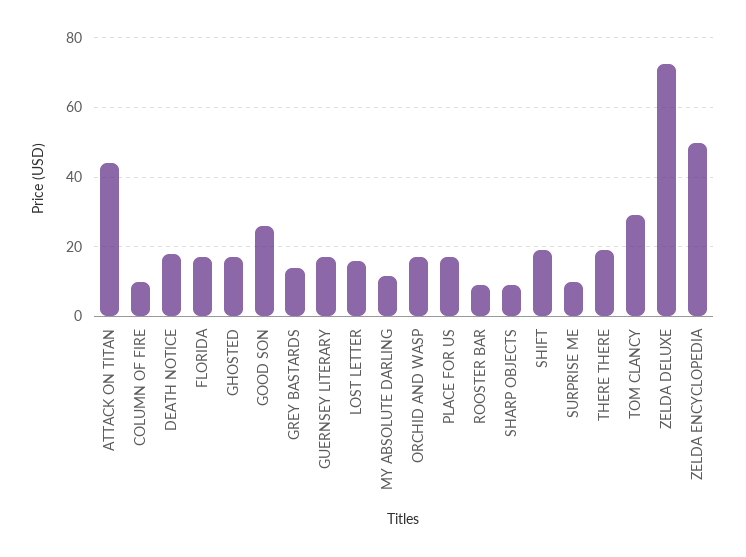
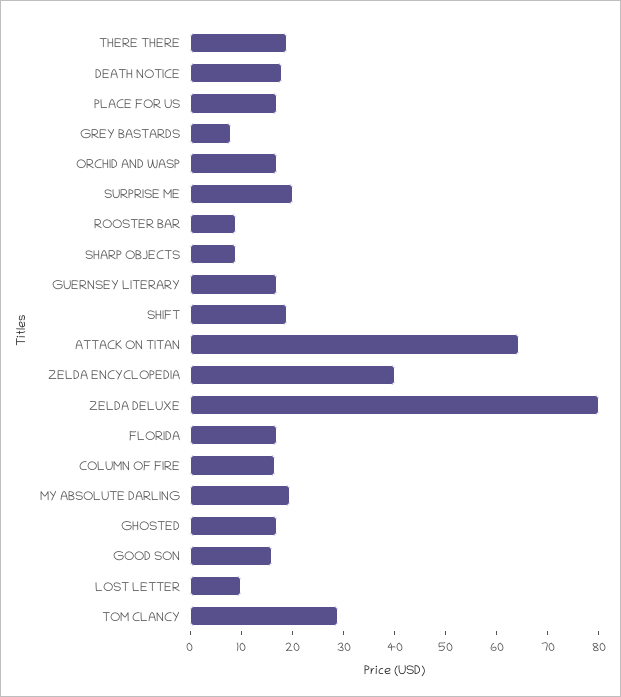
  {
-   "ATTACK ON TITAN": 44,
+   "ATTACK ON TITAN": 64,
-   "COLUMN OF FIRE": 10,
+   "COLUMN OF FIRE": 16,
    "DEATH NOTICE": 18,
    "FLORIDA": 18,
    "GHOSTED": 18,
-   "GOOD SON": 26,
+   "GOOD SON": 16,
-   "GREY BASTARDS": 14,
+   "GREY BASTARDS": 8,
    "GUERNSEY LITERARY": 18,
-   "LOST LETTER": 16,
+   "LOST LETTER": 10,
-   "MY ABSOLUTE DARLING": 12,
+   "MY ABSOLUTE DARLING": 20,
    "ORCHID AND WASP": 18,
    "PLACE FOR US": 18,
    "ROOSTER BAR": 8,
    "SHARP OBJECTS": 8,
    "SHIFT": 18,
-   "SURPRISE ME": 10,
+   "SURPRISE ME": 20,
    "THERE THERE": 20,
    "TOM CLANCY": 30,
-   "ZELDA DELUXE": 72,
+   "ZELDA DELUXE": 80,
-   "ZELDA ENCYCLOPEDIA": 50
+   "ZELDA ENCYCLOPEDIA": 40
  }

